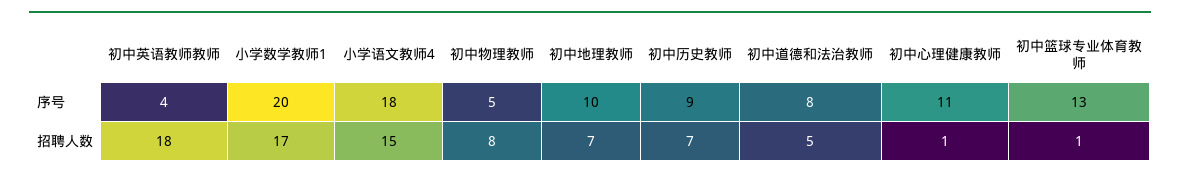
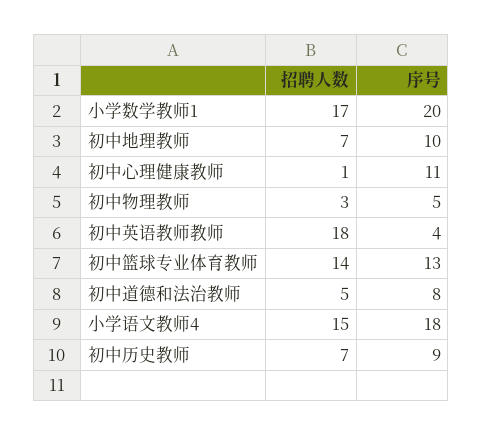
  {
    "初中英语教师教师": {
      "序号": 4,
      "招聘人数": 18
    },
    "小学数学教师1": {
      "序号": 20,
      "招聘人数": 17
    },
    "小学语文教师4": {
      "序号": 18,
      "招聘人数": 15
    },
    "初中物理教师": {
      "序号": 5,
-     "招聘人数": 8
+     "招聘人数": 3
    },
    "初中地理教师": {
      "序号": 10,
      "招聘人数": 7
    },
    "初中历史教师": {
      "序号": 9,
      "招聘人数": 7
    },
    "初中道德和法治教师": {
      "序号": 8,
      "招聘人数": 5
    },
    "初中心理健康教师": {
      "序号": 11,
      "招聘人数": 1
    },
    "初中篮球专业体育教师": {
      "序号": 13,
-     "招聘人数": 1
+     "招聘人数": 14
    }
  }

